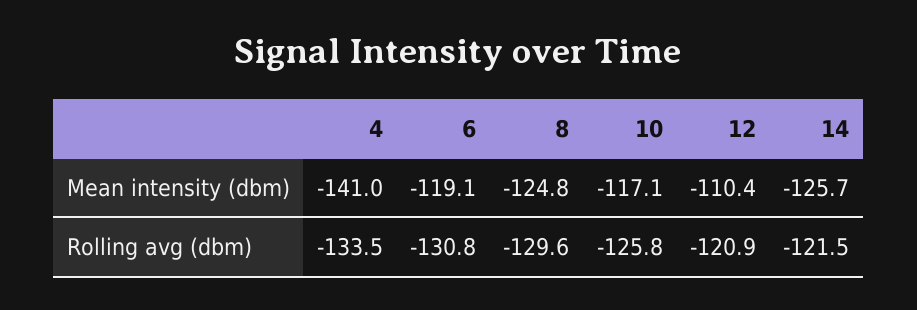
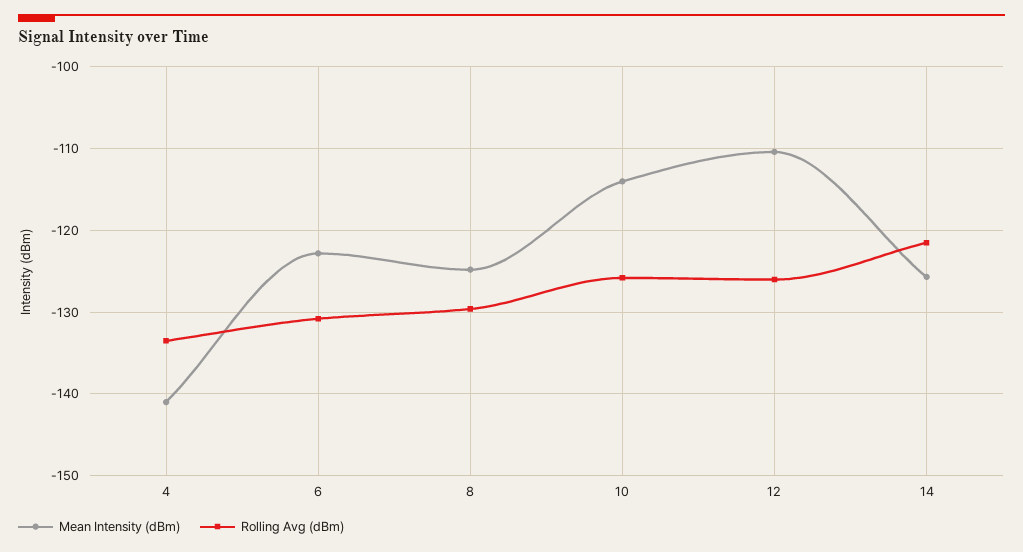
  {
    "Mean intensity (dbm)": {
      "4": -141,
-     "6": -119.1,
+     "6": -123,
      "8": -124.8,
-     "10": -117.1,
+     "10": -114,
      "12": -110.4,
      "14": -125.7
    },
    "Rolling avg (dbm)": {
      "4": -133.5,
      "6": -130.8,
      "8": -129.6,
      "10": -125.8,
-     "12": -120.9,
+     "12": -126,
      "14": -121.5
    }
  }

